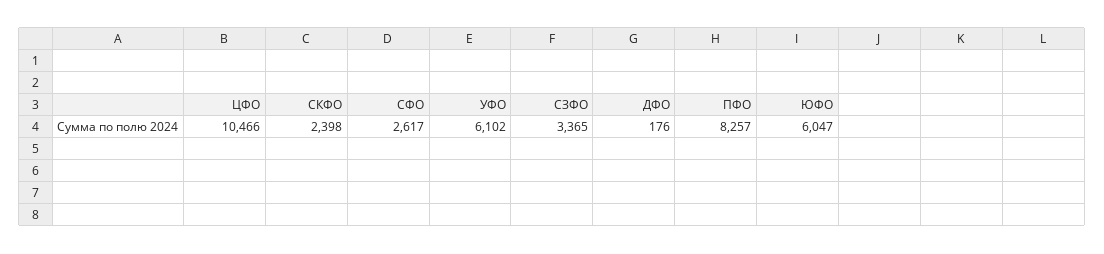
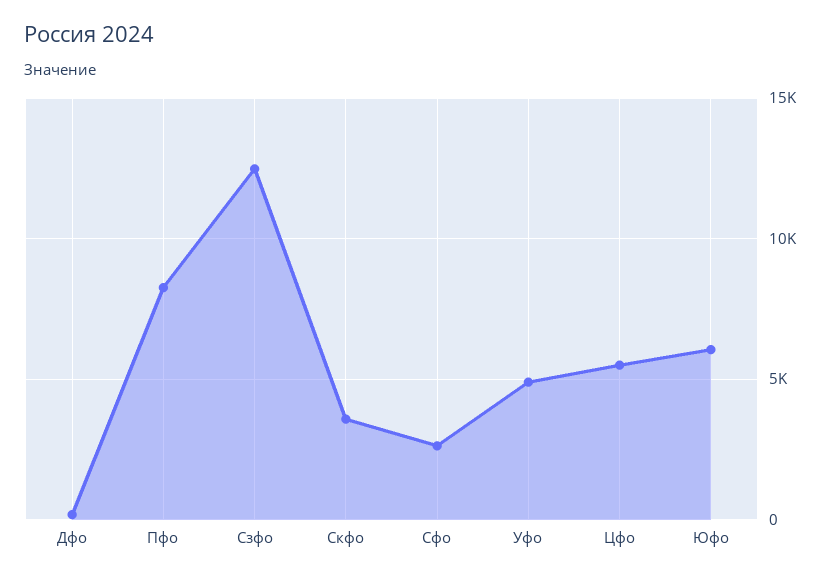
  {
-   "ЦФО": 10466,
+   "ЦФО": 5500,
-   "СКФО": 2398,
+   "СКФО": 3500,
    "СФО": 2617,
-   "УФО": 6102,
+   "УФО": 5000,
-   "СЗФО": 3365,
+   "СЗФО": 12500,
    "ДФО": 176,
    "ПФО": 8257,
    "ЮФО": 6047
  }

